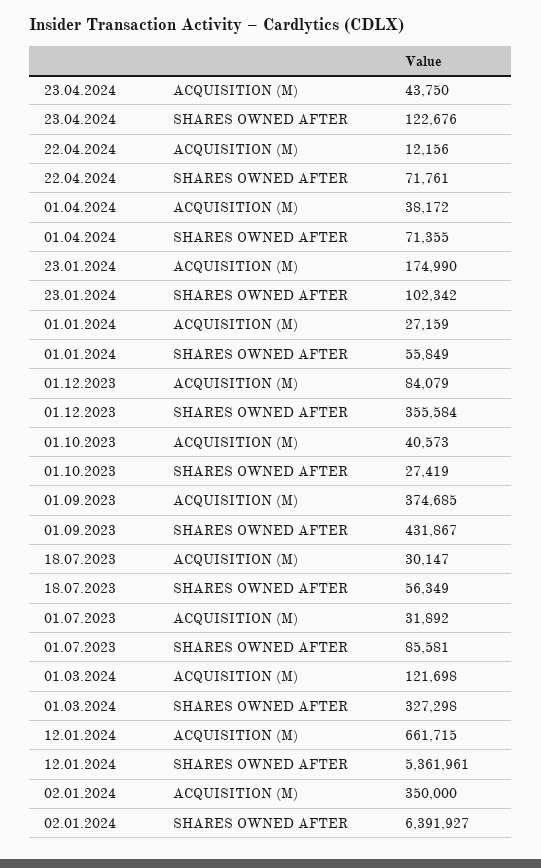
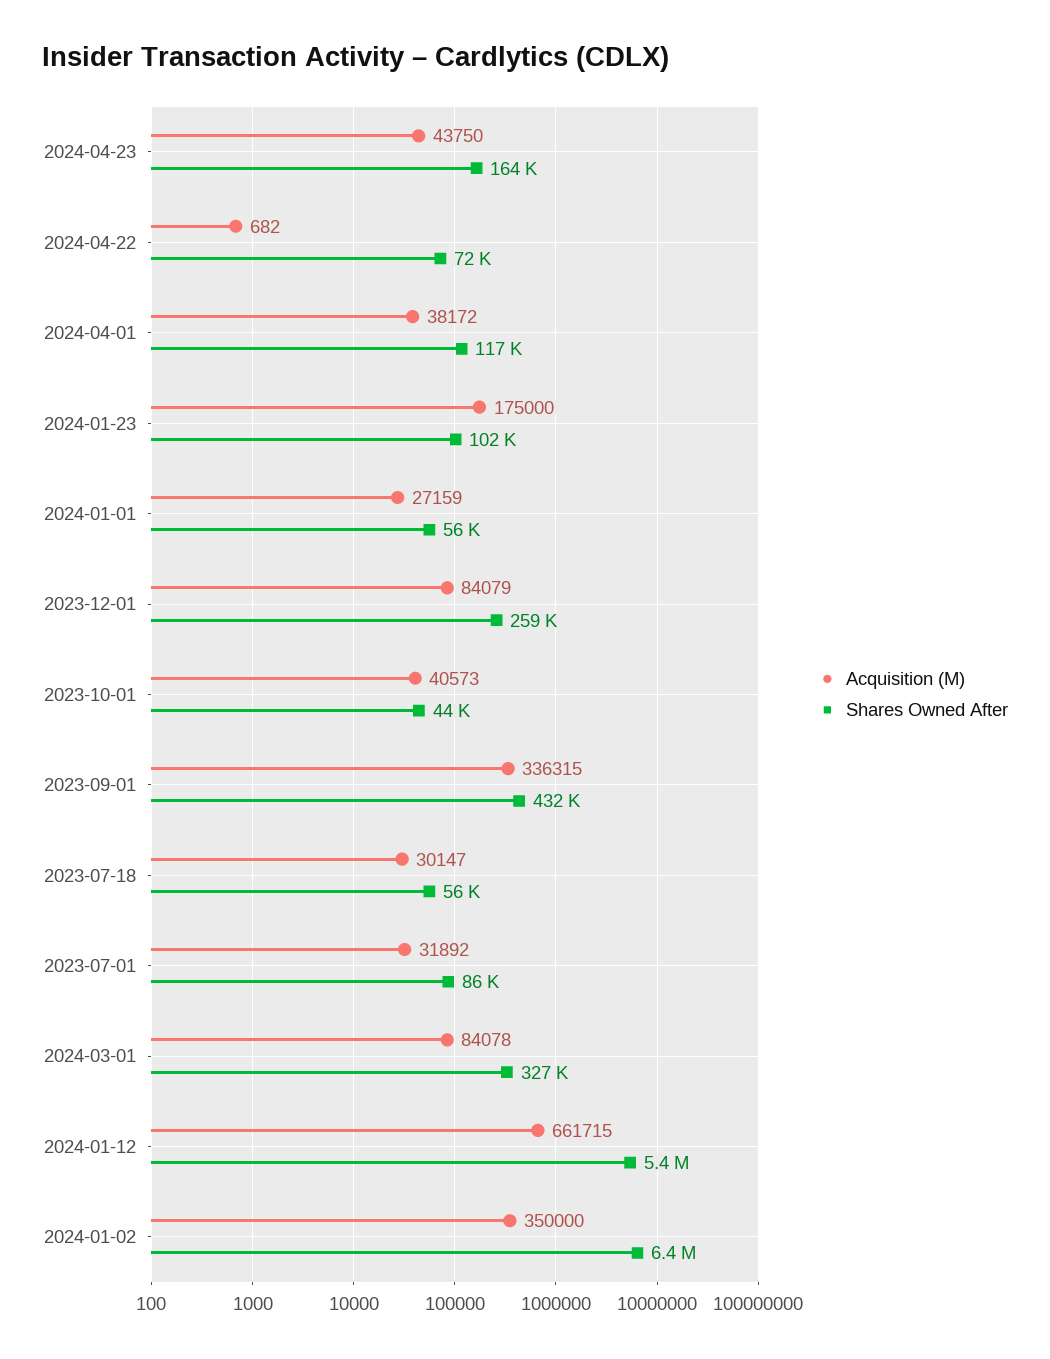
  {
    "ACQUISITION (M)": {
      "23.04.2024": 43750,
-     "22.04.2024": 12156,
+     "22.04.2024": 682,
      "01.04.2024": 38172,
-     "23.01.2024": 174990,
+     "23.01.2024": 175000,
      "01.01.2024": 27159,
      "01.12.2023": 84079,
      "01.10.2023": 40573,
-     "01.09.2023": 374685,
+     "01.09.2023": 336315,
      "18.07.2023": 30147,
      "01.07.2023": 31892,
-     "01.03.2024": 121698,
+     "01.03.2024": 84078,
      "12.01.2024": 661715,
      "02.01.2024": 350000
    },
    "SHARES OWNED AFTER": {
-     "23.04.2024": 122676,
+     "23.04.2024": 164000,
      "22.04.2024": 71761,
-     "01.04.2024": 71355,
+     "01.04.2024": 117000,
      "23.01.2024": 102342,
      "01.01.2024": 55849,
-     "01.12.2023": 355584,
+     "01.12.2023": 259000,
-     "01.10.2023": 27419,
+     "01.10.2023": 44000,
      "01.09.2023": 431867,
      "18.07.2023": 56349,
      "01.07.2023": 85581,
      "01.03.2024": 327298,
      "12.01.2024": 5361961,
      "02.01.2024": 6391927
    }
  }

